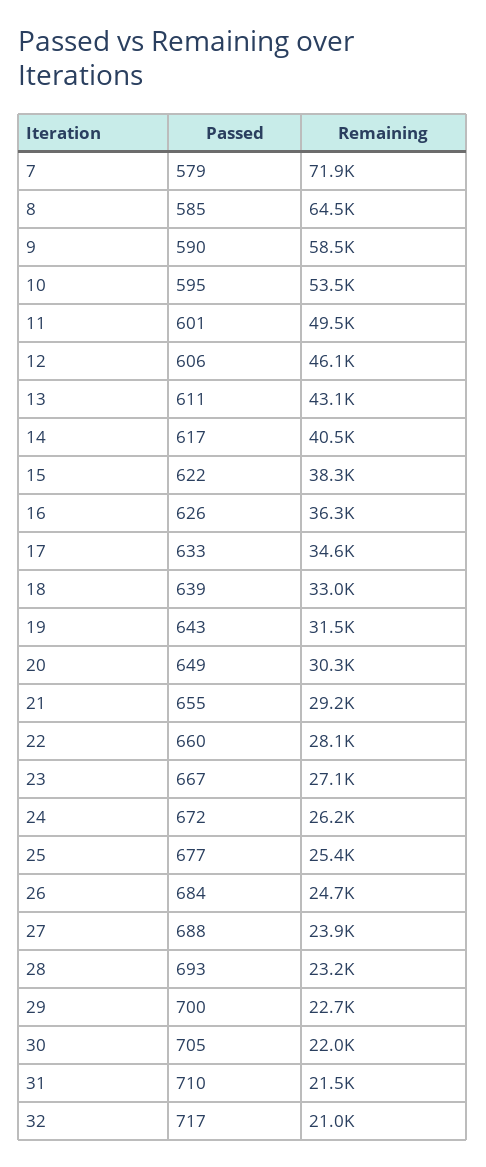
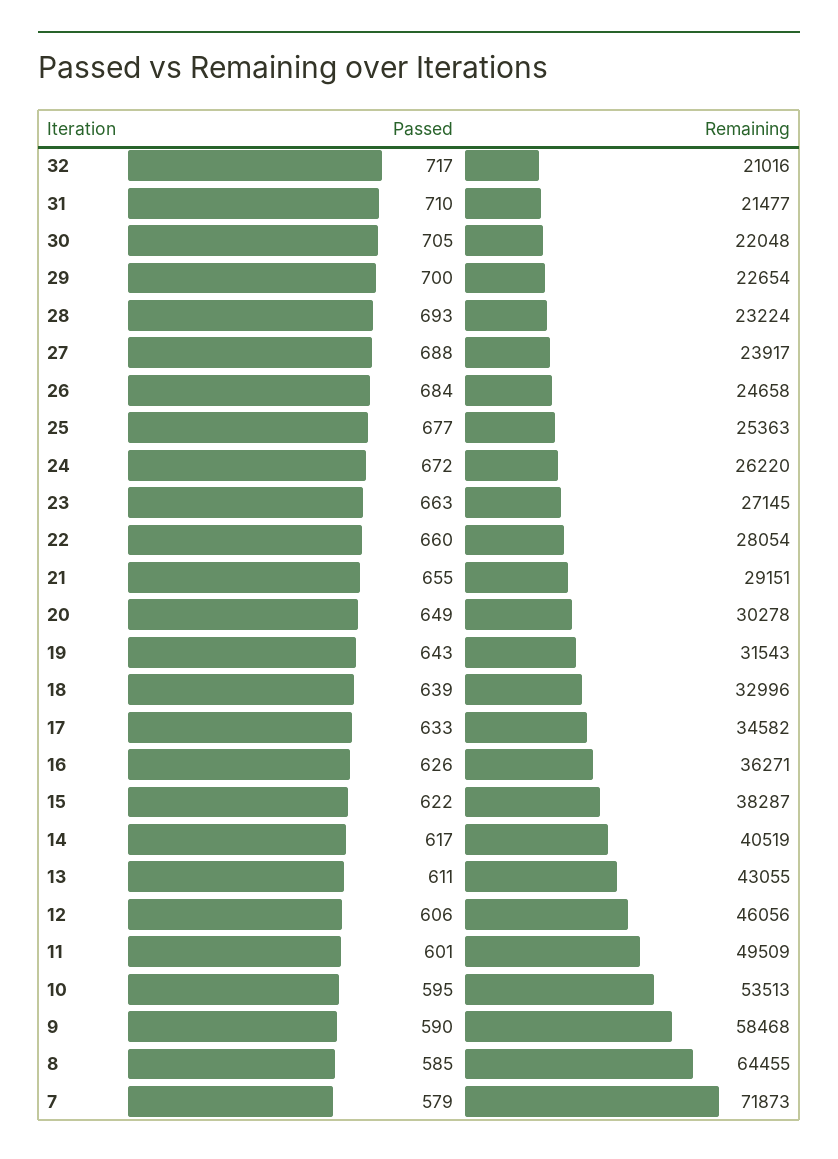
  {
    "Passed": {
      "7": 579,
      "8": 585,
      "9": 590,
      "10": 595,
      "11": 601,
      "12": 606,
      "13": 611,
      "14": 617,
      "15": 622,
      "16": 626,
      "17": 633,
      "18": 639,
      "19": 643,
      "20": 649,
      "21": 655,
      "22": 660,
-     "23": 667,
+     "23": 663,
      "24": 672,
      "25": 677,
      "26": 684,
      "27": 688,
      "28": 693,
      "29": 700,
      "30": 705,
      "31": 710,
      "32": 717
    },
    "Remaining": {
      "7": 71873,
      "8": 64455,
      "9": 58468,
      "10": 53513,
      "11": 49509,
      "12": 46056,
      "13": 43055,
      "14": 40519,
      "15": 38287,
      "16": 36271,
      "17": 34582,
      "18": 32996,
      "19": 31543,
      "20": 30278,
      "21": 29151,
      "22": 28054,
      "23": 27145,
      "24": 26220,
      "25": 25363,
      "26": 24658,
      "27": 23917,
      "28": 23224,
      "29": 22654,
      "30": 22048,
      "31": 21477,
      "32": 21016
    }
  }

